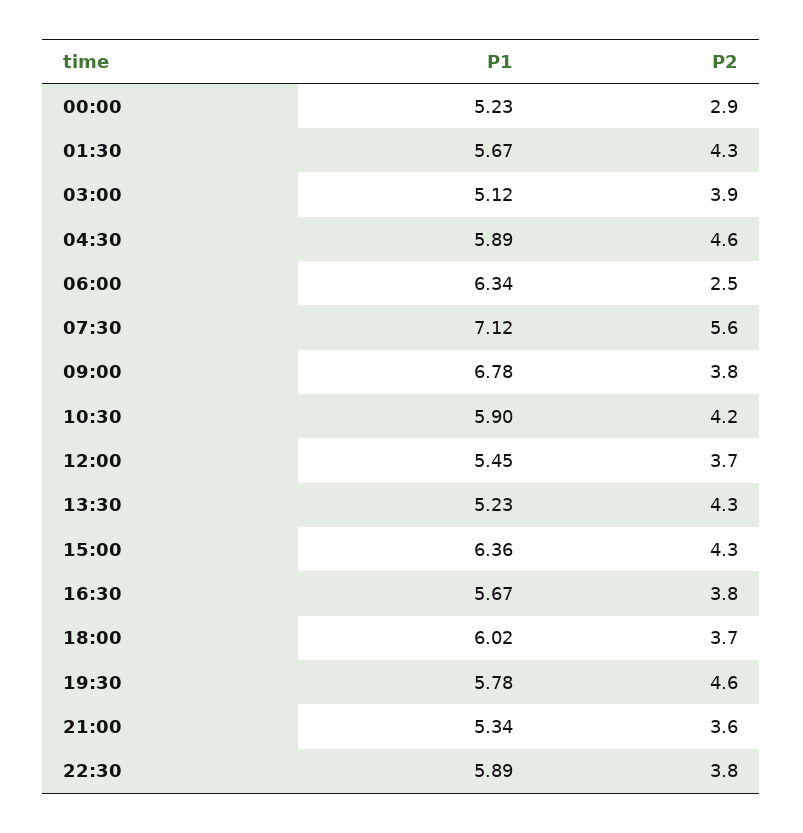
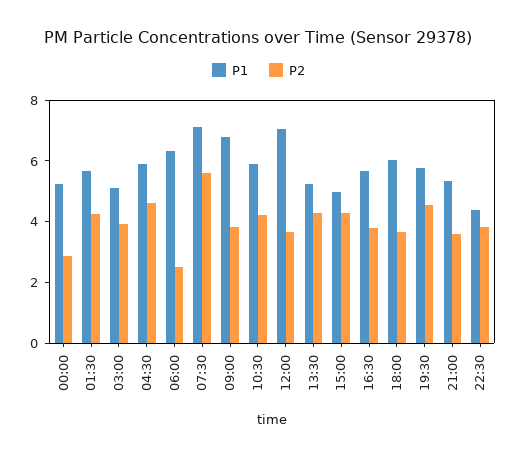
  {
    "P1": {
      "00:00": 5.23,
      "01:30": 5.67,
      "03:00": 5.12,
      "04:30": 5.89,
      "06:00": 6.34,
      "07:30": 7.12,
      "09:00": 6.78,
      "10:30": 5.9,
-     "12:00": 5.45,
+     "12:00": 7,
      "13:30": 5.23,
-     "15:00": 6.36,
+     "15:00": 5,
      "16:30": 5.67,
      "18:00": 6.02,
      "19:30": 5.78,
      "21:00": 5.34,
-     "22:30": 5.89
+     "22:30": 4.5
    },
    "P2": {
      "00:00": 2.9,
      "01:30": 4.3,
      "03:00": 3.9,
      "04:30": 4.6,
      "06:00": 2.5,
      "07:30": 5.6,
      "09:00": 3.8,
      "10:30": 4.2,
      "12:00": 3.7,
      "13:30": 4.3,
      "15:00": 4.3,
      "16:30": 3.8,
      "18:00": 3.7,
      "19:30": 4.6,
      "21:00": 3.6,
      "22:30": 3.8
    }
  }

